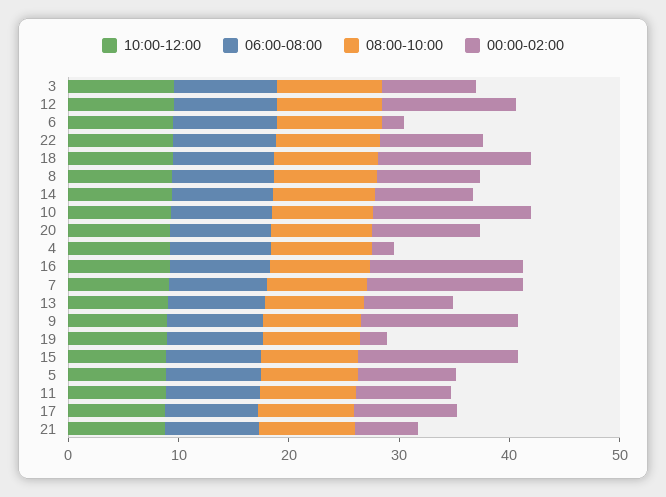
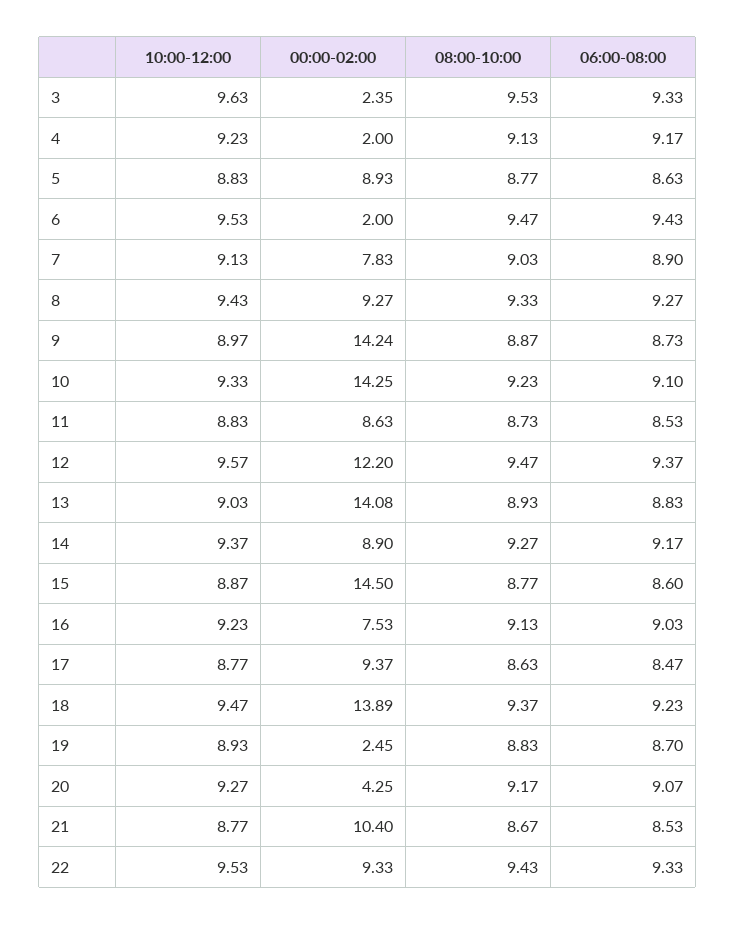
  {
    "10:00-12:00": {
      "3": 9.63,
      "12": 9.57,
      "6": 9.53,
      "22": 9.53,
      "18": 9.47,
      "8": 9.43,
      "14": 9.37,
      "10": 9.33,
      "20": 9.27,
      "4": 9.23,
      "16": 9.23,
      "7": 9.13,
      "13": 9.03,
      "9": 8.97,
      "19": 8.93,
      "15": 8.87,
      "5": 8.83,
      "11": 8.83,
      "17": 8.77,
      "21": 8.77
    },
    "06:00-08:00": {
      "3": 9.33,
      "12": 9.37,
      "6": 9.43,
      "22": 9.33,
      "18": 9.23,
      "8": 9.27,
      "14": 9.17,
      "10": 9.1,
      "20": 9.07,
      "4": 9.17,
      "16": 9.03,
      "7": 8.9,
      "13": 8.83,
      "9": 8.73,
      "19": 8.7,
      "15": 8.6,
      "5": 8.63,
      "11": 8.53,
      "17": 8.47,
      "21": 8.53
    },
    "08:00-10:00": {
      "3": 9.53,
      "12": 9.47,
      "6": 9.47,
      "22": 9.43,
      "18": 9.37,
      "8": 9.33,
      "14": 9.27,
      "10": 9.23,
      "20": 9.17,
      "4": 9.13,
      "16": 9.13,
      "7": 9.03,
      "13": 8.93,
      "9": 8.87,
      "19": 8.83,
      "15": 8.77,
      "5": 8.77,
      "11": 8.73,
      "17": 8.63,
      "21": 8.67
    },
    "00:00-02:00": {
-     "3": 8,
+     "3": 2.35,
      "12": 12.2,
      "6": 2,
      "22": 9.33,
      "18": 13.89,
      "8": 9.27,
      "14": 8.9,
      "10": 14.25,
-     "20": 10,
+     "20": 4.25,
      "4": 2,
-     "16": 14,
+     "16": 7.53,
-     "7": 14,
+     "7": 7.83,
-     "13": 8,
+     "13": 14.08,
      "9": 14.24,
      "19": 2.45,
      "15": 14.5,
      "5": 8.93,
      "11": 8.63,
      "17": 9.37,
-     "21": 6
+     "21": 10.4
    }
  }

